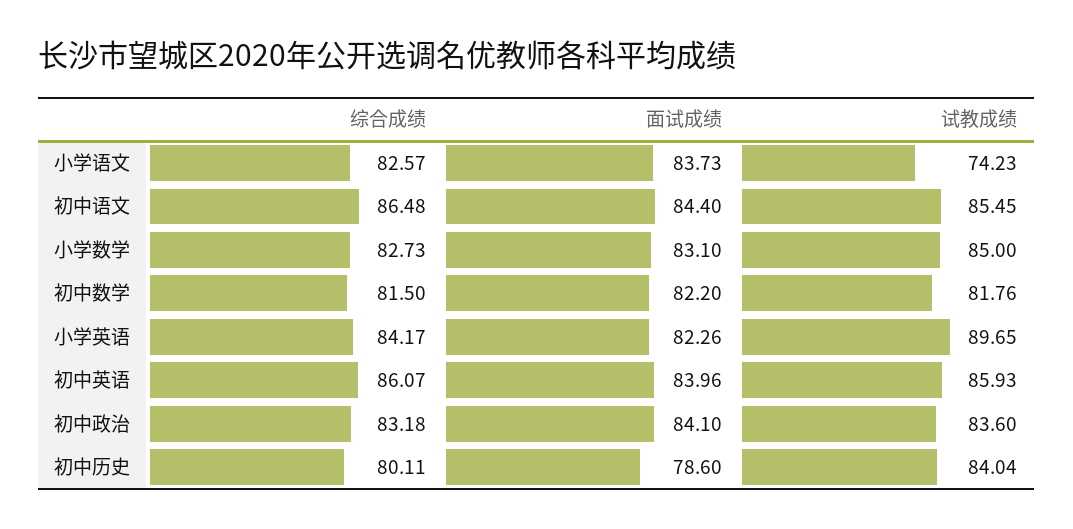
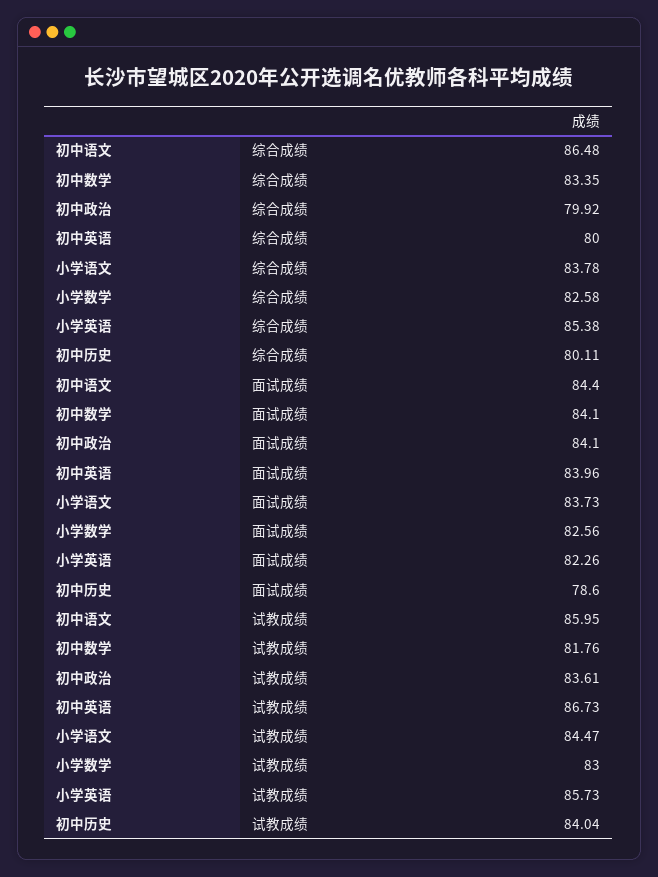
  {
    "综合成绩": {
-     "小学语文": 82.57,
+     "小学语文": 83.78,
      "初中语文": 86.48,
-     "小学数学": 82.73,
+     "小学数学": 82.58,
-     "初中数学": 81.5,
+     "初中数学": 83.35,
-     "小学英语": 84.17,
+     "小学英语": 85.38,
-     "初中英语": 86.07,
+     "初中英语": 80,
-     "初中政治": 83.18,
+     "初中政治": 79.92,
      "初中历史": 80.11
    },
    "面试成绩": {
      "小学语文": 83.73,
      "初中语文": 84.4,
-     "小学数学": 83.1,
+     "小学数学": 82.56,
-     "初中数学": 82.2,
+     "初中数学": 84.1,
      "小学英语": 82.26,
      "初中英语": 83.96,
      "初中政治": 84.1,
      "初中历史": 78.6
    },
    "试教成绩": {
-     "小学语文": 74.23,
+     "小学语文": 84.47,
-     "初中语文": 85.45,
+     "初中语文": 85.95,
-     "小学数学": 85,
+     "小学数学": 83,
      "初中数学": 81.76,
-     "小学英语": 89.65,
+     "小学英语": 85.73,
-     "初中英语": 85.93,
+     "初中英语": 86.73,
-     "初中政治": 83.6,
+     "初中政治": 83.61,
      "初中历史": 84.04
    }
  }

